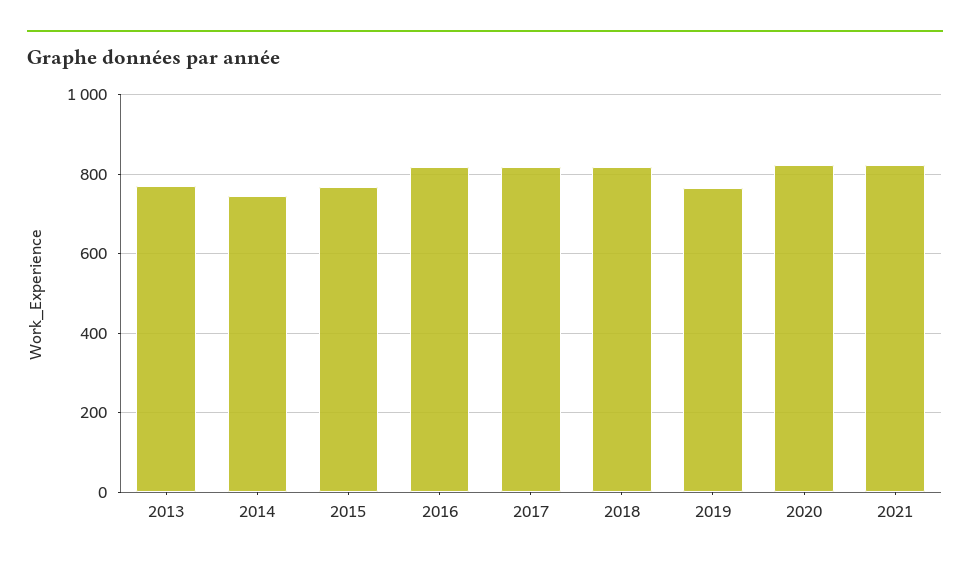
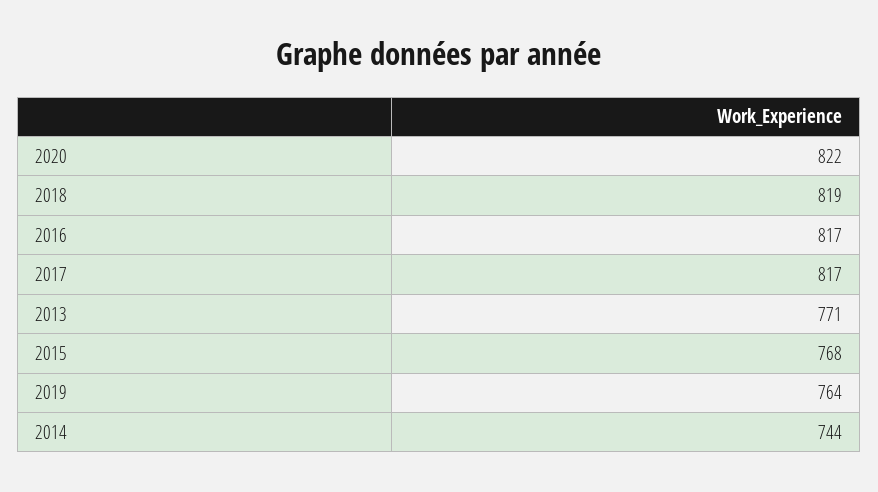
  {
    "2013": 771,
    "2014": 744,
    "2015": 768,
    "2016": 817,
    "2017": 817,
    "2018": 819,
    "2019": 764,
-   "2020": 822,
+   "2020": 822
-   "2021": 820
  }

